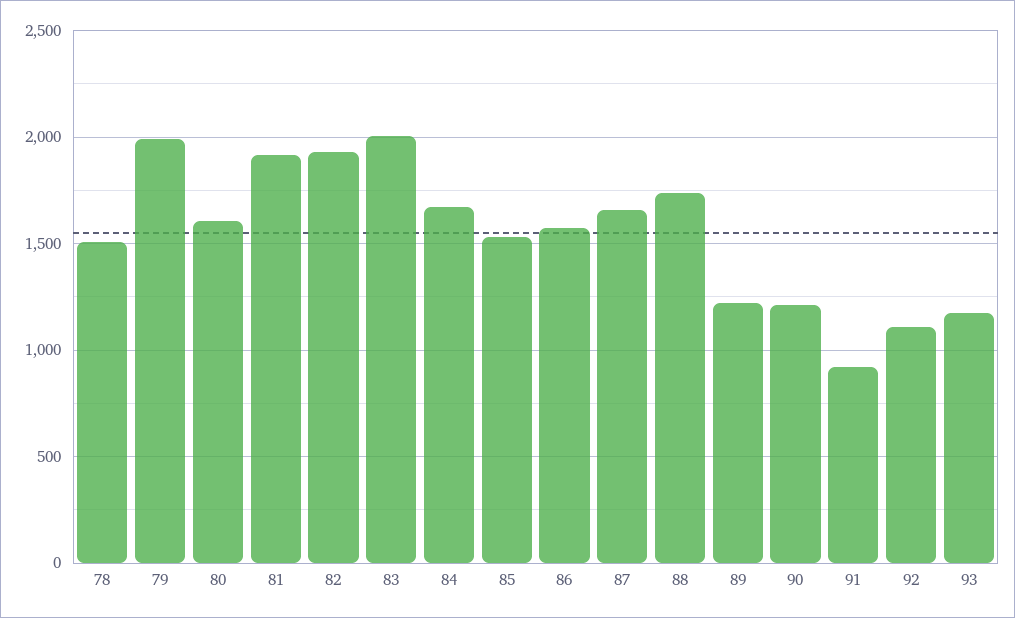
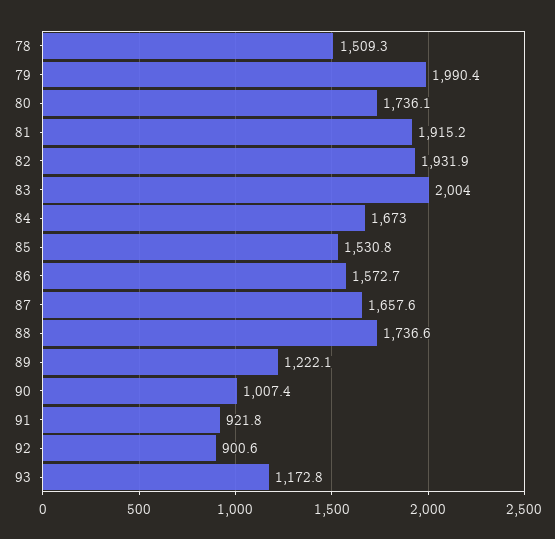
  {
    "78": 1509.3,
    "79": 1990.4,
-   "80": 1600,
+   "80": 1736.1,
    "81": 1915.2,
    "82": 1931.9,
    "83": 2004,
    "84": 1673,
    "85": 1530.8,
    "86": 1572.7,
    "87": 1657.6,
    "88": 1736.6,
    "89": 1222.1,
-   "90": 1200,
+   "90": 1007.4,
    "91": 921.8,
-   "92": 1100,
+   "92": 900.6,
    "93": 1172.8
  }

